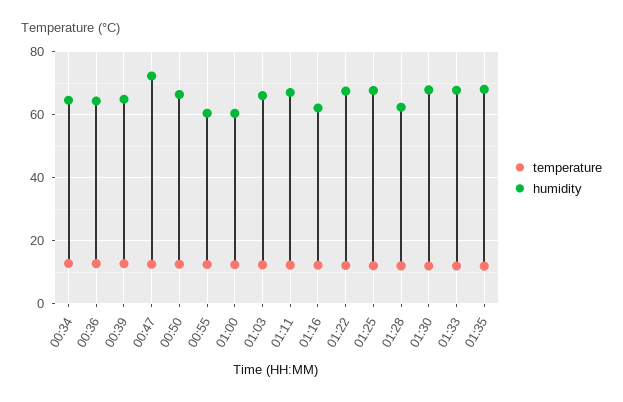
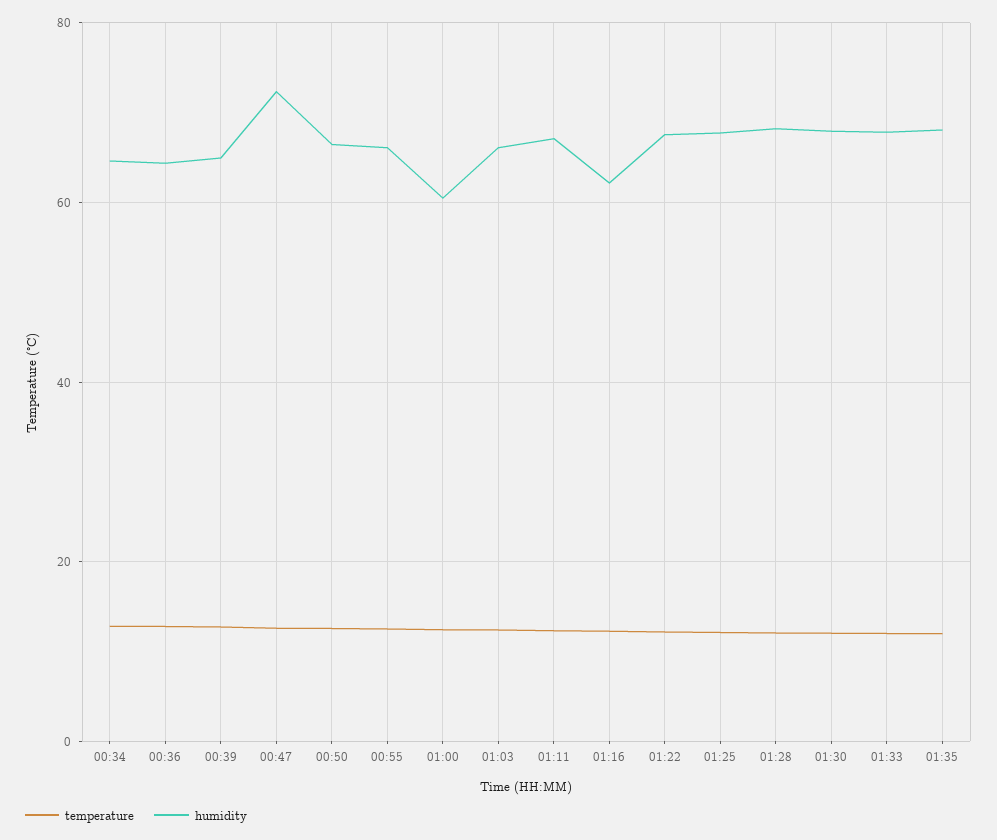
  {
    "temperature": {
      "00:34": 12,
      "00:36": 12,
      "00:39": 12,
      "00:47": 12,
      "00:50": 12,
      "00:55": 12,
      "01:00": 12,
      "01:03": 12,
      "01:11": 12,
      "01:16": 12,
      "01:22": 12,
      "01:25": 12,
      "01:28": 12,
      "01:30": 12,
      "01:33": 12,
      "01:35": 12
    },
    "humidity": {
      "00:34": 64,
      "00:36": 64,
      "00:39": 64,
      "00:47": 72,
      "00:50": 66,
-     "00:55": 60,
+     "00:55": 66,
      "01:00": 60,
      "01:03": 66,
      "01:11": 68,
      "01:16": 62,
      "01:22": 68,
      "01:25": 68,
-     "01:28": 62,
+     "01:28": 68,
      "01:30": 68,
      "01:33": 68,
      "01:35": 68
    }
  }

